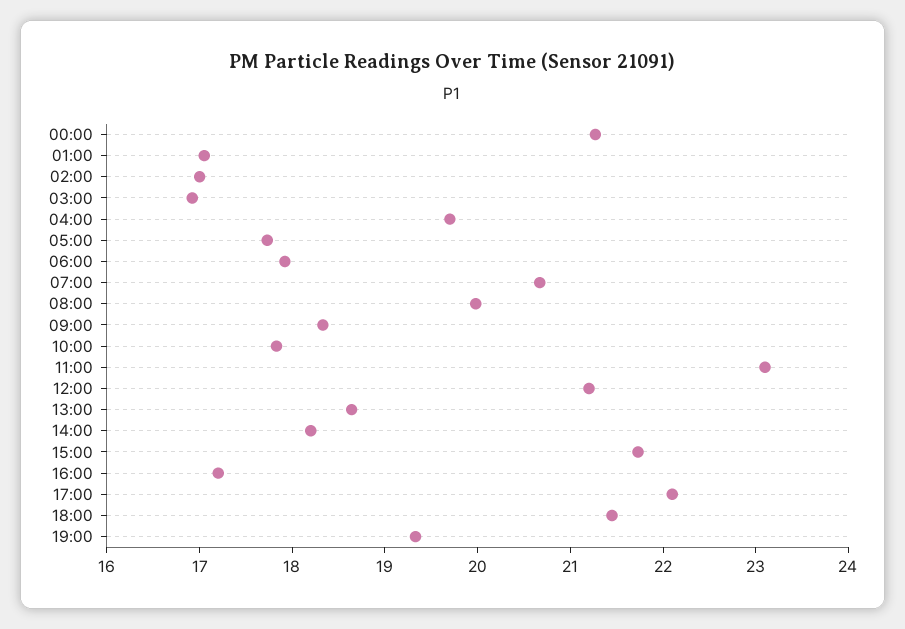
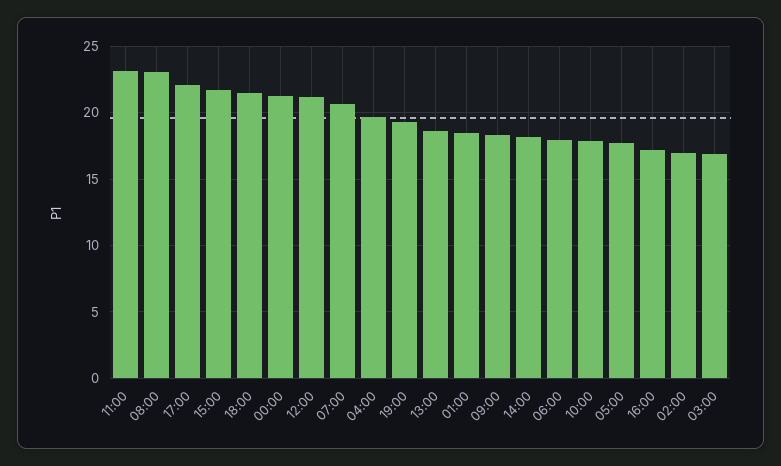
  {
    "00:00": 21.2,
-   "01:00": 17,
+   "01:00": 18.5,
    "02:00": 17,
    "03:00": 17,
    "04:00": 19.8,
    "05:00": 17.8,
    "06:00": 18,
    "07:00": 20.6,
-   "08:00": 20,
+   "08:00": 23,
    "09:00": 18.4,
    "10:00": 17.8,
    "11:00": 23.2,
    "12:00": 21.2,
    "13:00": 18.6,
    "14:00": 18.2,
    "15:00": 21.8,
    "16:00": 17.2,
    "17:00": 22.2,
    "18:00": 21.4,
    "19:00": 19.4
  }

